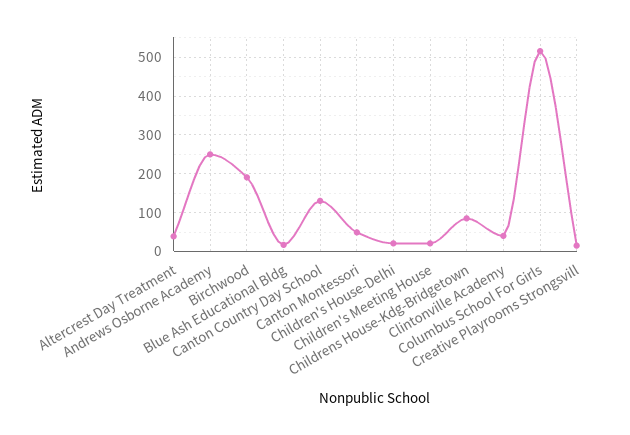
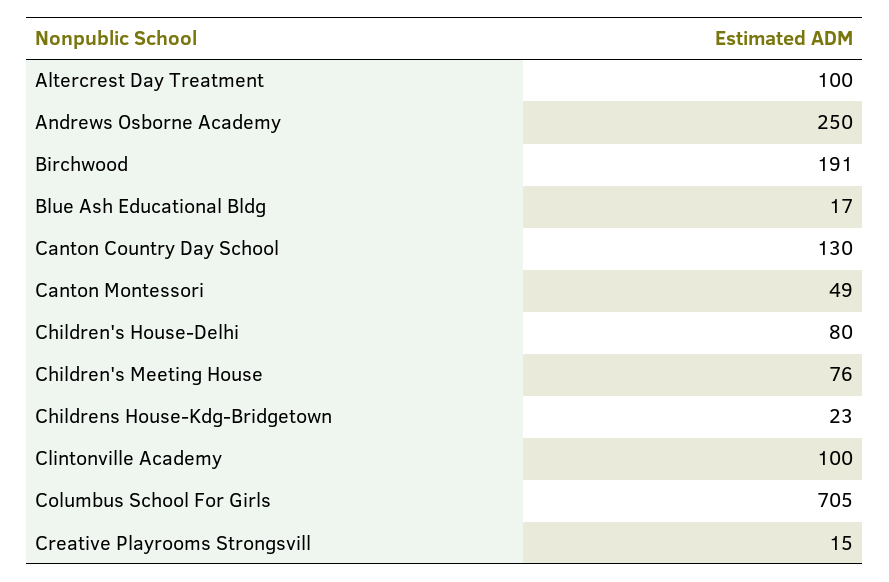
  {
-   "Altercrest Day Treatment": 40,
+   "Altercrest Day Treatment": 100,
    "Andrews Osborne Academy": 250,
    "Birchwood": 191,
    "Blue Ash Educational Bldg": 17,
    "Canton Country Day School": 130,
    "Canton Montessori": 49,
-   "Children's House-Delhi": 20,
+   "Children's House-Delhi": 80,
-   "Children's Meeting House": 20,
+   "Children's Meeting House": 76,
-   "Childrens House-Kdg-Bridgetown": 80,
+   "Childrens House-Kdg-Bridgetown": 23,
-   "Clintonville Academy": 40,
+   "Clintonville Academy": 100,
-   "Columbus School For Girls": 520,
+   "Columbus School For Girls": 705,
    "Creative Playrooms Strongsvill": 15
  }

